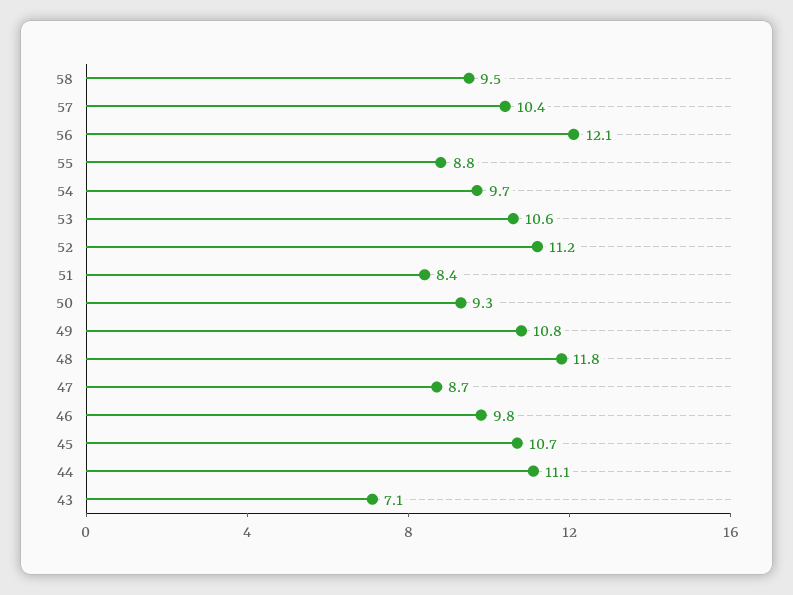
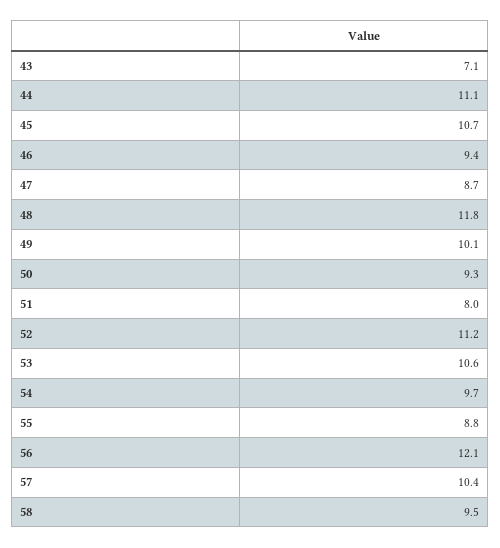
  {
    "58": 9.5,
    "57": 10.4,
    "56": 12.1,
    "55": 8.8,
    "54": 9.7,
    "53": 10.6,
    "52": 11.2,
-   "51": 8.4,
+   "51": 8,
    "50": 9.3,
-   "49": 10.8,
+   "49": 10.1,
    "48": 11.8,
    "47": 8.7,
-   "46": 9.8,
+   "46": 9.4,
    "45": 10.7,
    "44": 11.1,
    "43": 7.1
  }

